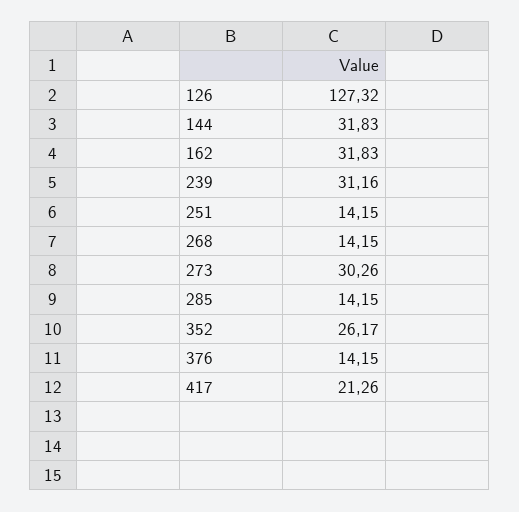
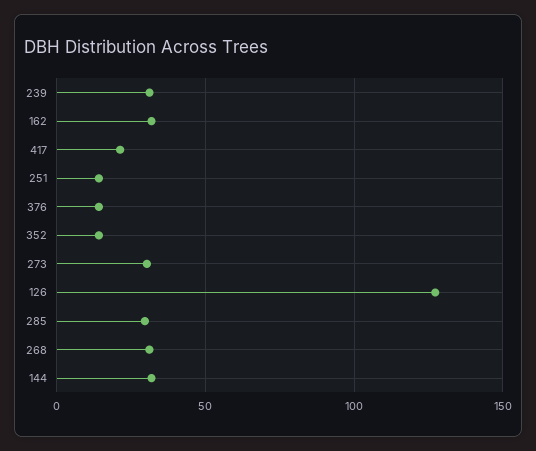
  {
    "126": 127.32,
    "144": 31.83,
    "162": 31.83,
    "239": 31.16,
    "251": 14.15,
-   "268": 14.15,
+   "268": 30,
    "273": 30.26,
-   "285": 14.15,
+   "285": 30,
-   "352": 26.17,
+   "352": 15,
    "376": 14.15,
    "417": 21.26
  }

